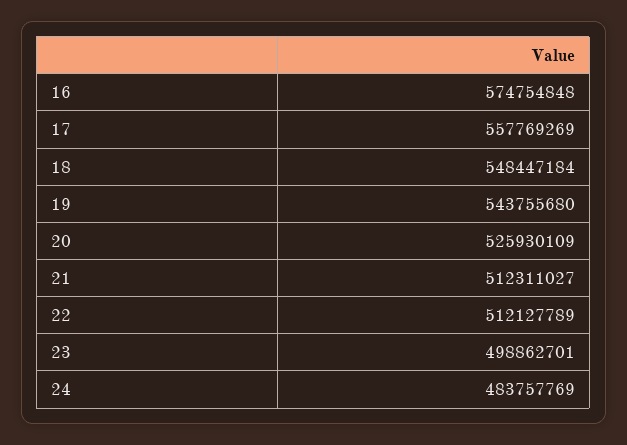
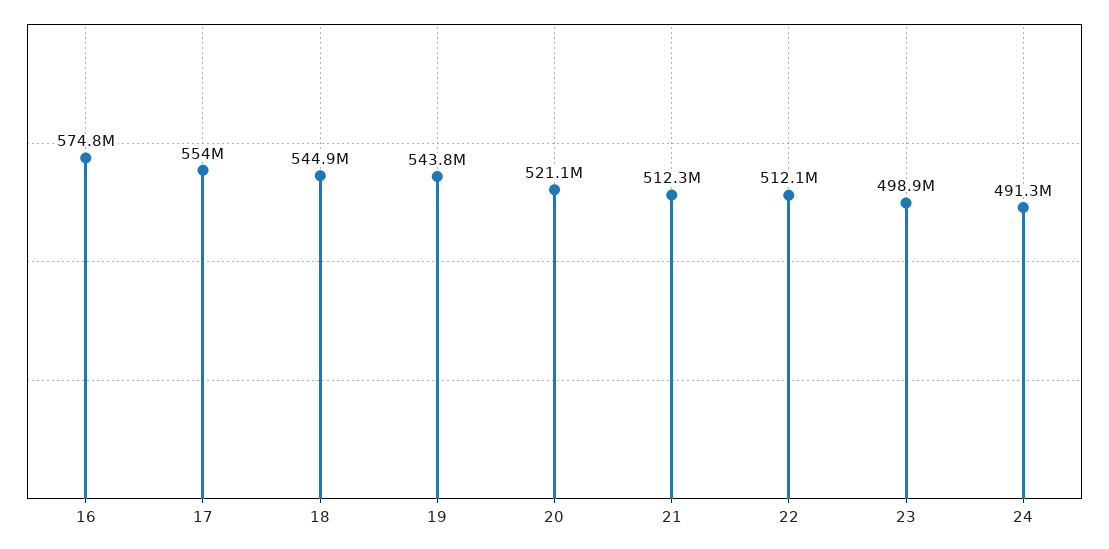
  {
    "16": 574754848,
-   "17": 557769269,
+   "17": 554000000,
-   "18": 548447184,
+   "18": 544900000,
    "19": 543755680,
-   "20": 525930109,
+   "20": 521100000,
    "21": 512311027,
    "22": 512127789,
    "23": 498862701,
-   "24": 483757769
+   "24": 491300000
  }

